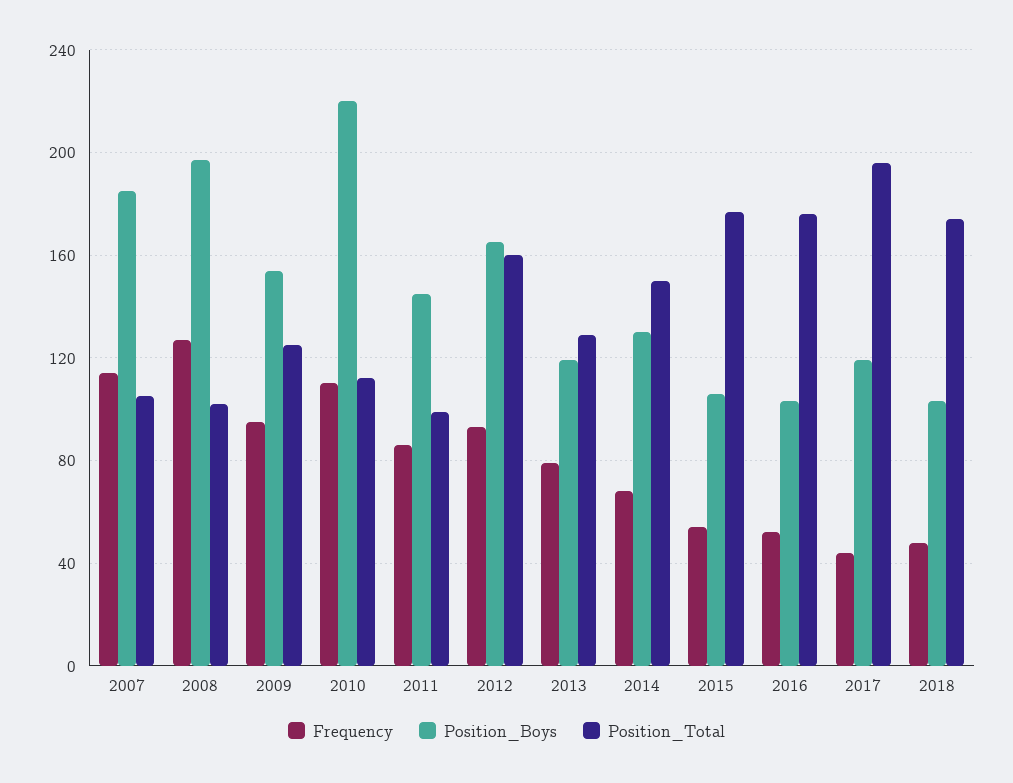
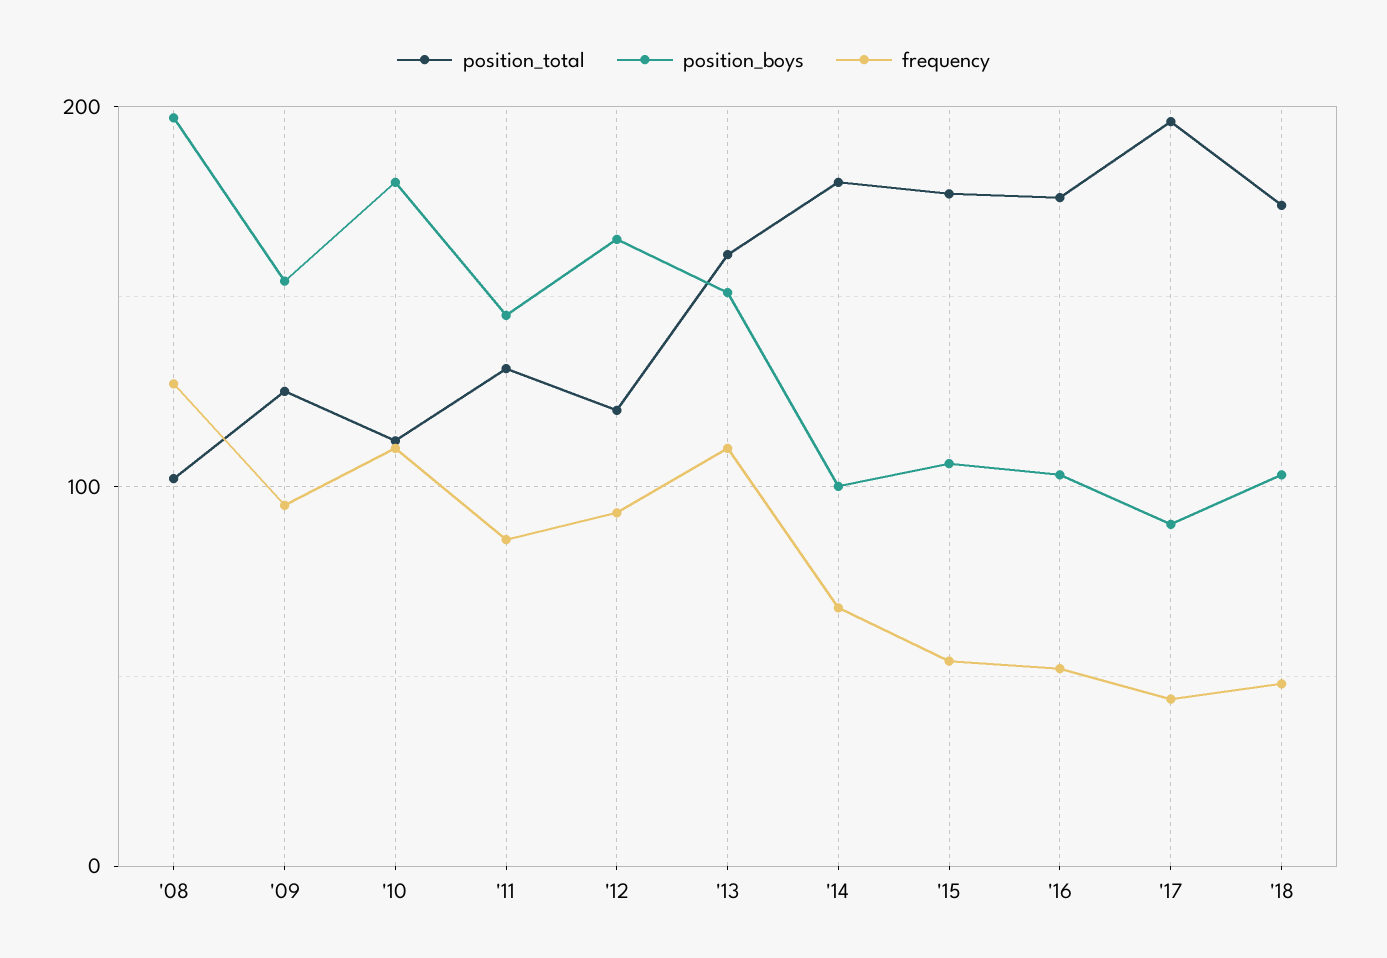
  {
    "Frequency": {
-     "2007": 115,
      "2008": 125,
      "2009": 95,
      "2010": 110,
      "2011": 85,
      "2012": 95,
-     "2013": 80,
+     "2013": 110,
      "2014": 70,
      "2015": 55,
      "2016": 50,
      "2017": 45,
      "2018": 50
    },
    "Position_Boys": {
-     "2007": 185,
      "2008": 195,
      "2009": 155,
-     "2010": 220,
+     "2010": 180,
      "2011": 145,
      "2012": 165,
-     "2013": 120,
+     "2013": 150,
-     "2014": 130,
+     "2014": 100,
      "2015": 105,
      "2016": 105,
-     "2017": 120,
+     "2017": 90,
      "2018": 105
    },
    "Position_Total": {
-     "2007": 105,
      "2008": 100,
      "2009": 125,
      "2010": 110,
-     "2011": 100,
+     "2011": 130,
-     "2012": 160,
+     "2012": 120,
-     "2013": 130,
+     "2013": 160,
-     "2014": 150,
+     "2014": 180,
      "2015": 175,
      "2016": 175,
      "2017": 195,
      "2018": 175
    }
  }

